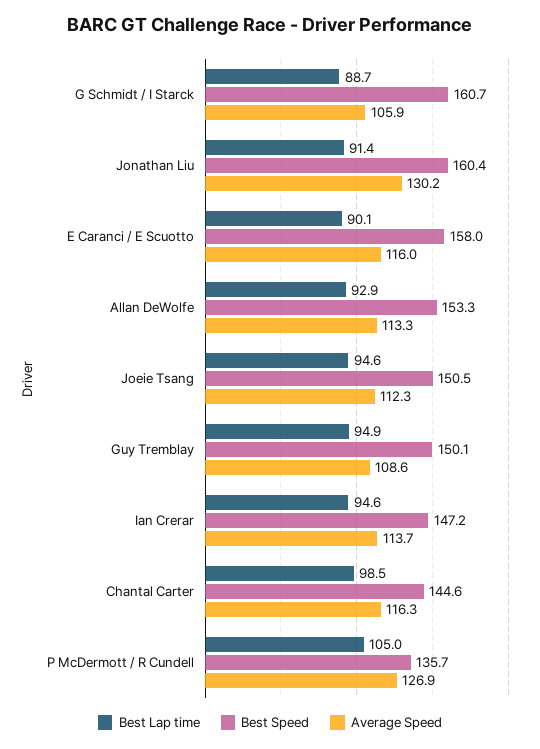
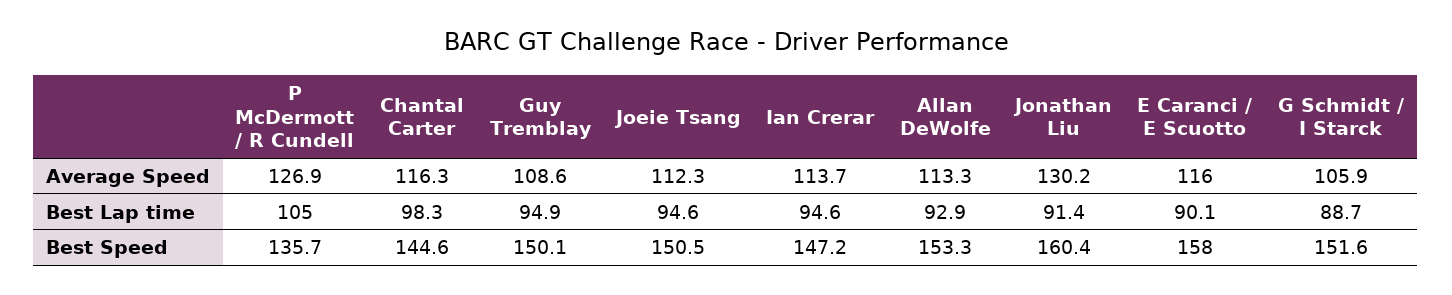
  {
    "Best Lap time": {
      "G Schmidt / I Starck": 88.7,
      "Jonathan Liu": 91.4,
      "E Caranci / E Scuotto": 90.1,
      "Allan DeWolfe": 92.9,
      "Joeie Tsang": 94.6,
      "Guy Tremblay": 94.9,
      "Ian Crerar": 94.6,
-     "Chantal Carter": 98.5,
+     "Chantal Carter": 98.3,
      "P McDermott / R Cundell": 105
    },
    "Best Speed": {
-     "G Schmidt / I Starck": 160.7,
+     "G Schmidt / I Starck": 151.6,
      "Jonathan Liu": 160.4,
      "E Caranci / E Scuotto": 158,
      "Allan DeWolfe": 153.3,
      "Joeie Tsang": 150.5,
      "Guy Tremblay": 150.1,
      "Ian Crerar": 147.2,
      "Chantal Carter": 144.6,
      "P McDermott / R Cundell": 135.7
    },
    "Average Speed": {
      "G Schmidt / I Starck": 105.9,
      "Jonathan Liu": 130.2,
      "E Caranci / E Scuotto": 116,
      "Allan DeWolfe": 113.3,
      "Joeie Tsang": 112.3,
      "Guy Tremblay": 108.6,
      "Ian Crerar": 113.7,
      "Chantal Carter": 116.3,
      "P McDermott / R Cundell": 126.9
    }
  }

